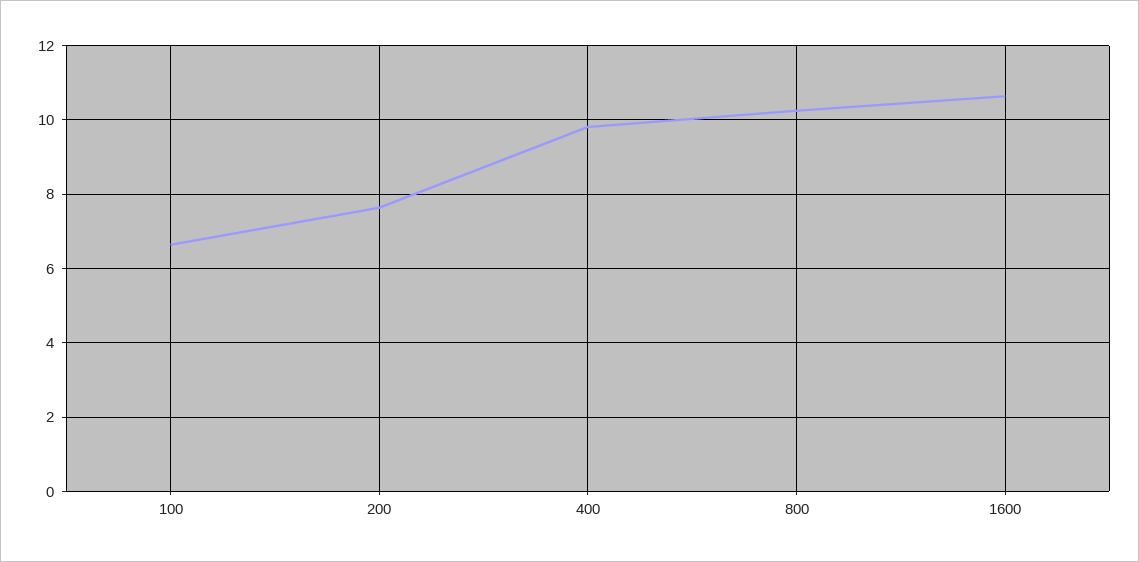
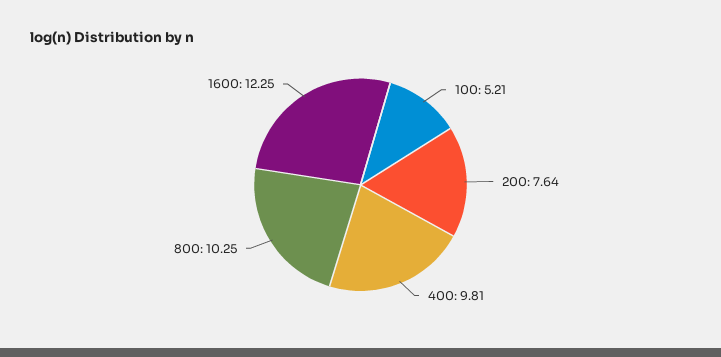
  {
-   "100": 6.6,
+   "100": 5.21,
    "200": 7.64,
    "400": 9.81,
    "800": 10.25,
-   "1600": 10.6
+   "1600": 12.25
  }

